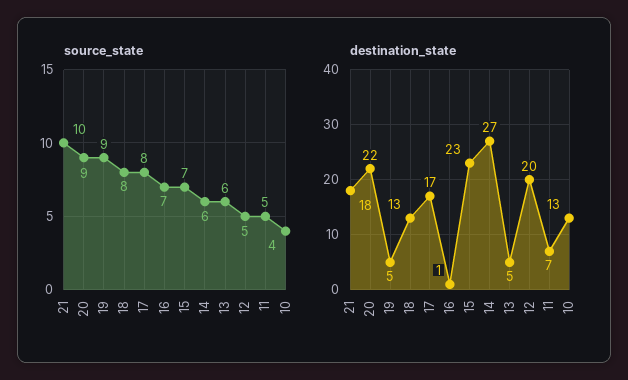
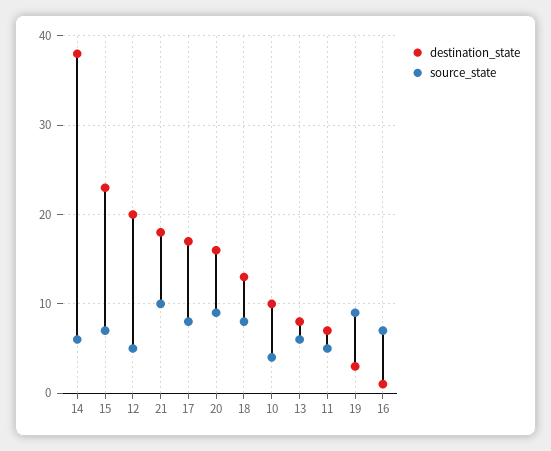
  {
    "source_state": {
      "21": 10,
      "20": 9,
      "19": 9,
      "18": 8,
      "17": 8,
      "16": 7,
      "15": 7,
      "14": 6,
      "13": 6,
      "12": 5,
      "11": 5,
      "10": 4
    },
    "destination_state": {
      "21": 18,
-     "20": 22,
+     "20": 16,
-     "19": 5,
+     "19": 3,
      "18": 13,
      "17": 17,
      "16": 1,
      "15": 23,
-     "14": 27,
+     "14": 38,
-     "13": 5,
+     "13": 8,
      "12": 20,
      "11": 7,
-     "10": 13
+     "10": 10
    }
  }

